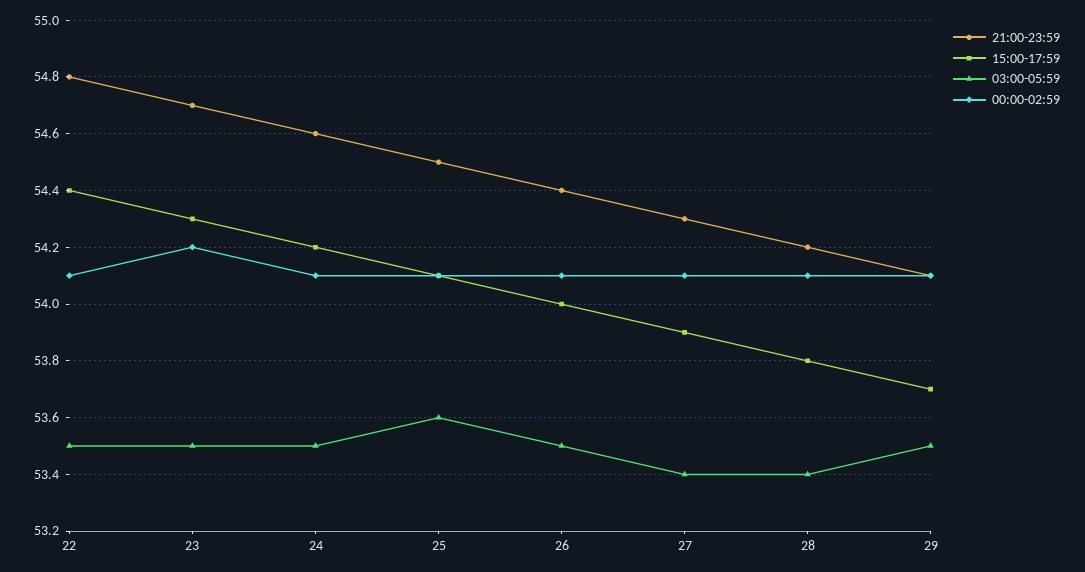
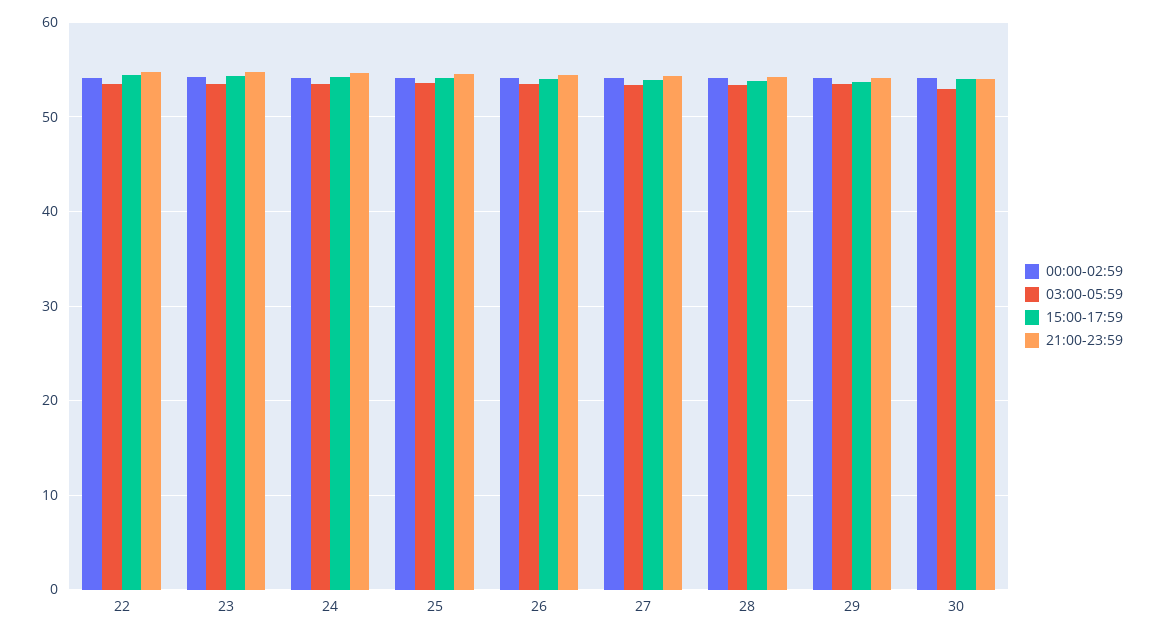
  {
    "21:00-23:59": {
      "22": 54.8,
      "23": 54.7,
      "24": 54.6,
      "25": 54.5,
      "26": 54.4,
      "27": 54.3,
      "28": 54.2,
-     "29": 54.1
+     "29": 54.1,
+     "30": 54
    },
    "15:00-17:59": {
      "22": 54.4,
      "23": 54.3,
      "24": 54.2,
      "25": 54.1,
      "26": 54,
      "27": 53.9,
      "28": 53.8,
-     "29": 53.7
+     "29": 53.7,
+     "30": 54
    },
    "03:00-05:59": {
      "22": 53.5,
      "23": 53.5,
      "24": 53.5,
      "25": 53.6,
      "26": 53.5,
      "27": 53.4,
      "28": 53.4,
-     "29": 53.5
+     "29": 53.5,
+     "30": 53
    },
    "00:00-02:59": {
      "22": 54.1,
      "23": 54.2,
      "24": 54.1,
      "25": 54.1,
      "26": 54.1,
      "27": 54.1,
      "28": 54.1,
-     "29": 54.1
+     "29": 54.1,
+     "30": 54
    }
  }

